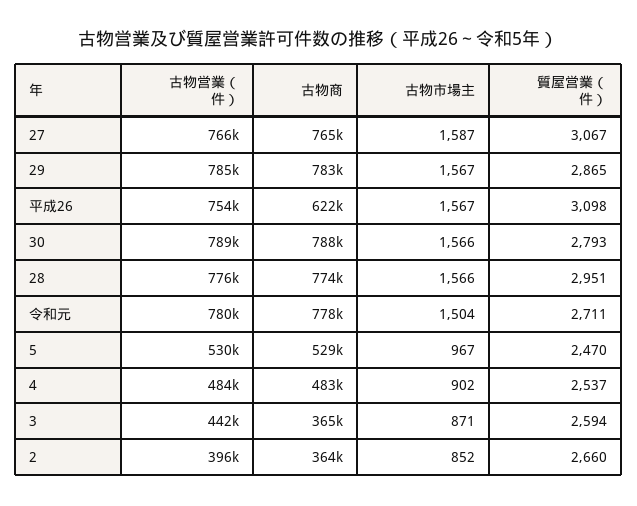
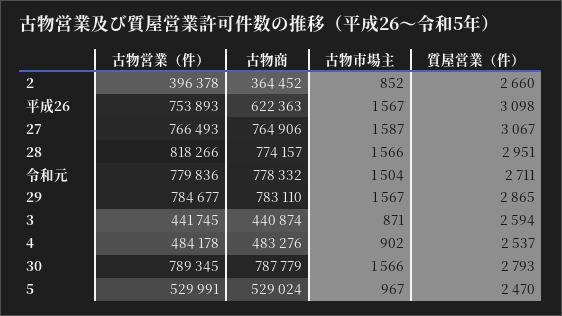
  {
    "古物営業（件）": {
      "27": 766493,
      "29": 784677,
      "平成26": 753893,
      "30": 789345,
-     "28": 776000,
+     "28": 818266,
      "令和元": 779836,
      "5": 529991,
      "4": 484178,
      "3": 441745,
      "2": 396378
    },
    "古物商": {
      "27": 764906,
      "29": 783110,
      "平成26": 622363,
      "30": 787779,
      "28": 774157,
      "令和元": 778332,
      "5": 529024,
      "4": 483276,
-     "3": 365000,
+     "3": 440874,
      "2": 364452
    },
    "古物市場主": {
      "27": 1587,
      "29": 1567,
      "平成26": 1567,
      "30": 1566,
      "28": 1566,
      "令和元": 1504,
      "5": 967,
      "4": 902,
      "3": 871,
      "2": 852
    },
    "質屋営業（件）": {
      "27": 3067,
      "29": 2865,
      "平成26": 3098,
      "30": 2793,
      "28": 2951,
      "令和元": 2711,
      "5": 2470,
      "4": 2537,
      "3": 2594,
      "2": 2660
    }
  }

